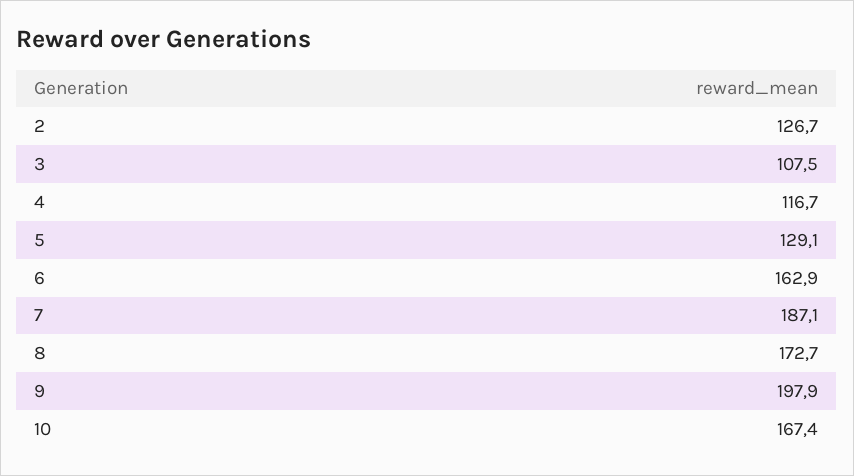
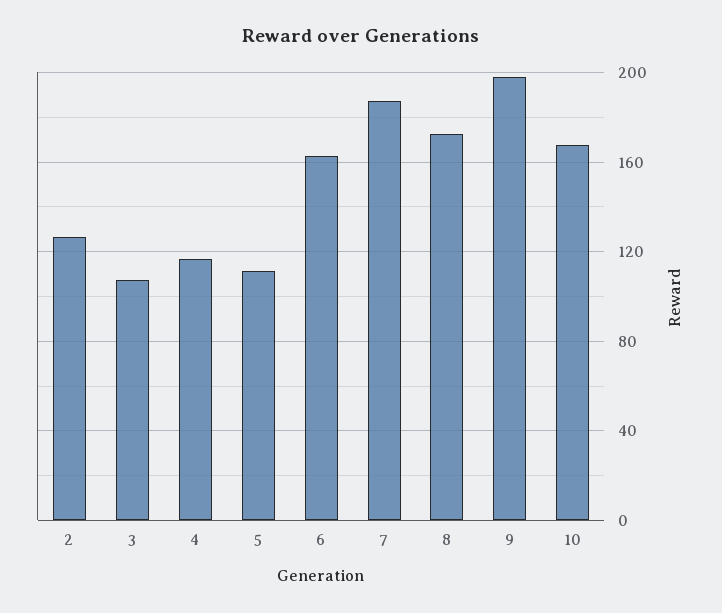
  {
    "2": 126.7,
    "3": 107.5,
    "4": 116.7,
-   "5": 129.1,
+   "5": 110,
    "6": 162.9,
    "7": 187.1,
    "8": 172.7,
    "9": 197.9,
    "10": 167.4
  }

